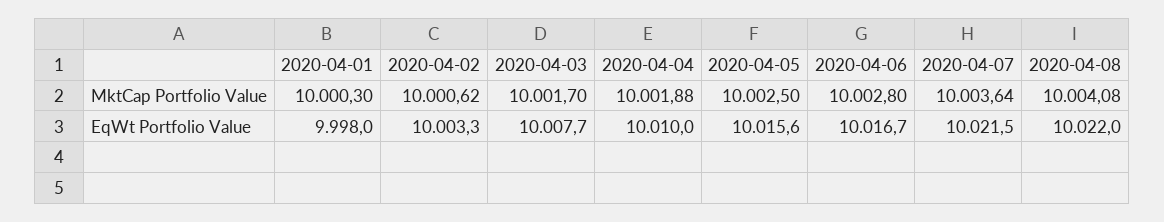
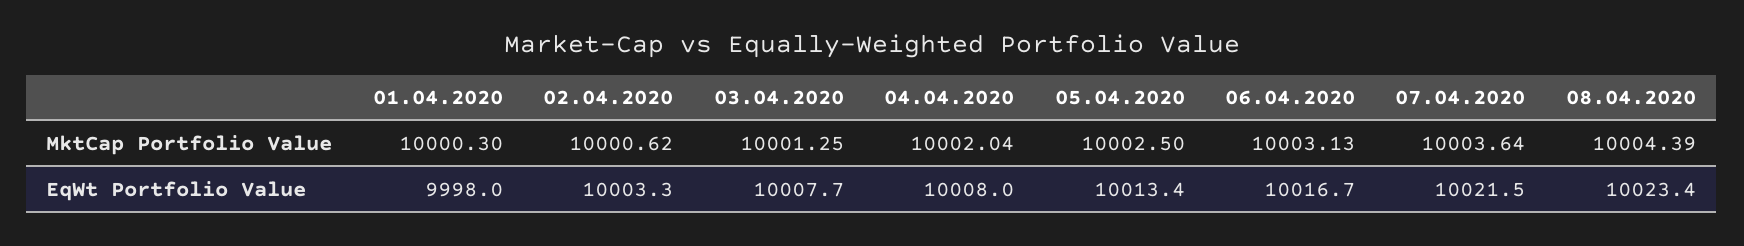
  {
    "2020-04-01": {
      "MktCap Portfolio Value": 10000.3,
      "EqWt Portfolio Value": 9998
    },
    "2020-04-02": {
      "MktCap Portfolio Value": 10000.62,
      "EqWt Portfolio Value": 10003.3
    },
    "2020-04-03": {
-     "MktCap Portfolio Value": 10001.7,
+     "MktCap Portfolio Value": 10001.25,
      "EqWt Portfolio Value": 10007.7
    },
    "2020-04-04": {
-     "MktCap Portfolio Value": 10001.88,
+     "MktCap Portfolio Value": 10002.04,
-     "EqWt Portfolio Value": 10010
+     "EqWt Portfolio Value": 10008
    },
    "2020-04-05": {
      "MktCap Portfolio Value": 10002.5,
-     "EqWt Portfolio Value": 10015.6
+     "EqWt Portfolio Value": 10013.4
    },
    "2020-04-06": {
-     "MktCap Portfolio Value": 10002.8,
+     "MktCap Portfolio Value": 10003.13,
      "EqWt Portfolio Value": 10016.7
    },
    "2020-04-07": {
      "MktCap Portfolio Value": 10003.64,
      "EqWt Portfolio Value": 10021.5
    },
    "2020-04-08": {
-     "MktCap Portfolio Value": 10004.08,
+     "MktCap Portfolio Value": 10004.39,
-     "EqWt Portfolio Value": 10022
+     "EqWt Portfolio Value": 10023.4
    }
  }

